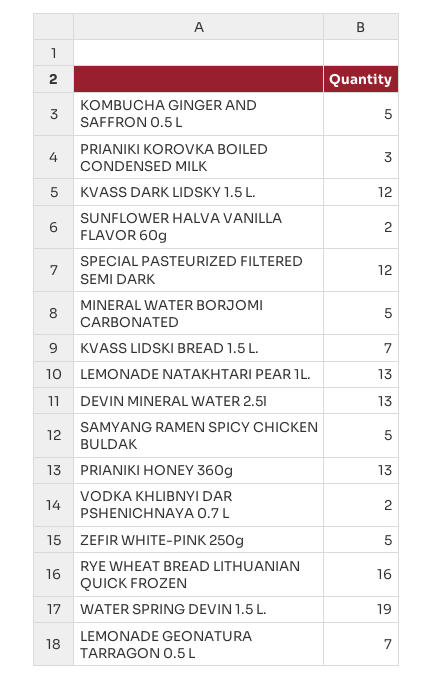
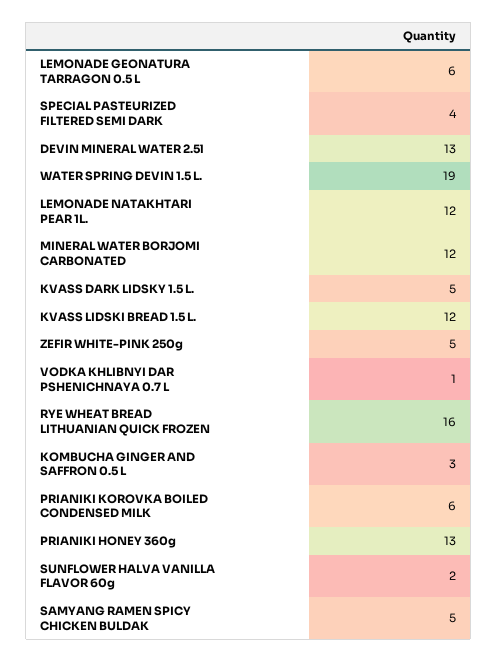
  {
-   "KOMBUCHA GINGER AND SAFFRON 0.5 L": 5,
+   "KOMBUCHA GINGER AND SAFFRON 0.5 L": 3,
-   "PRIANIKI KOROVKA BOILED CONDENSED MILK": 3,
+   "PRIANIKI KOROVKA BOILED CONDENSED MILK": 6,
-   "KVASS DARK LIDSKY 1.5 L.": 12,
+   "KVASS DARK LIDSKY 1.5 L.": 5,
    "SUNFLOWER HALVA VANILLA FLAVOR 60g": 2,
-   "SPECIAL PASTEURIZED FILTERED SEMI DARK": 12,
+   "SPECIAL PASTEURIZED FILTERED SEMI DARK": 4,
-   "MINERAL WATER BORJOMI CARBONATED": 5,
+   "MINERAL WATER BORJOMI CARBONATED": 12,
-   "KVASS LIDSKI BREAD 1.5 L.": 7,
+   "KVASS LIDSKI BREAD 1.5 L.": 12,
-   "LEMONADE NATAKHTARI PEAR 1L.": 13,
+   "LEMONADE NATAKHTARI PEAR 1L.": 12,
    "DEVIN MINERAL WATER 2.5l": 13,
    "SAMYANG RAMEN SPICY CHICKEN BULDAK": 5,
    "PRIANIKI HONEY 360g": 13,
-   "VODKA KHLIBNYI DAR PSHENICHNAYA 0.7 L": 2,
+   "VODKA KHLIBNYI DAR PSHENICHNAYA 0.7 L": 1,
    "ZEFIR WHITE-PINK 250g": 5,
    "RYE WHEAT BREAD LITHUANIAN QUICK FROZEN": 16,
    "WATER SPRING DEVIN 1.5 L.": 19,
-   "LEMONADE GEONATURA TARRAGON 0.5 L": 7
+   "LEMONADE GEONATURA TARRAGON 0.5 L": 6
  }

